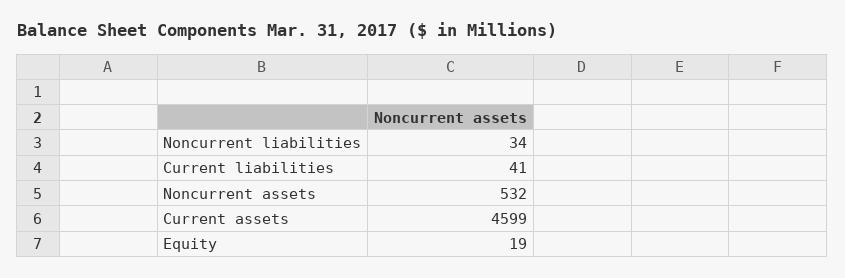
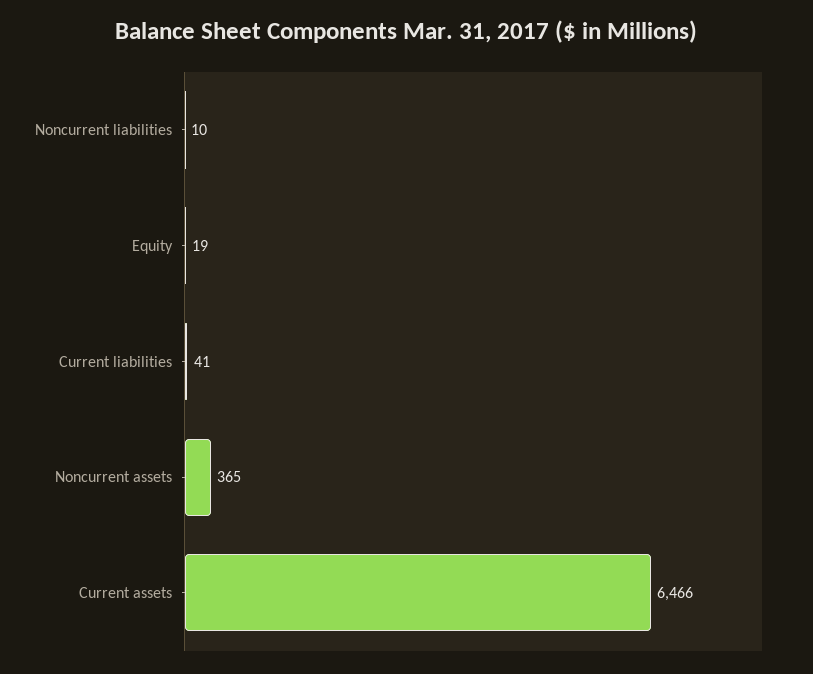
  {
-   "Noncurrent liabilities": 34,
+   "Noncurrent liabilities": 10,
    "Current liabilities": 41,
-   "Noncurrent assets": 532,
+   "Noncurrent assets": 365,
-   "Current assets": 4599,
+   "Current assets": 6466,
    "Equity": 19
  }

